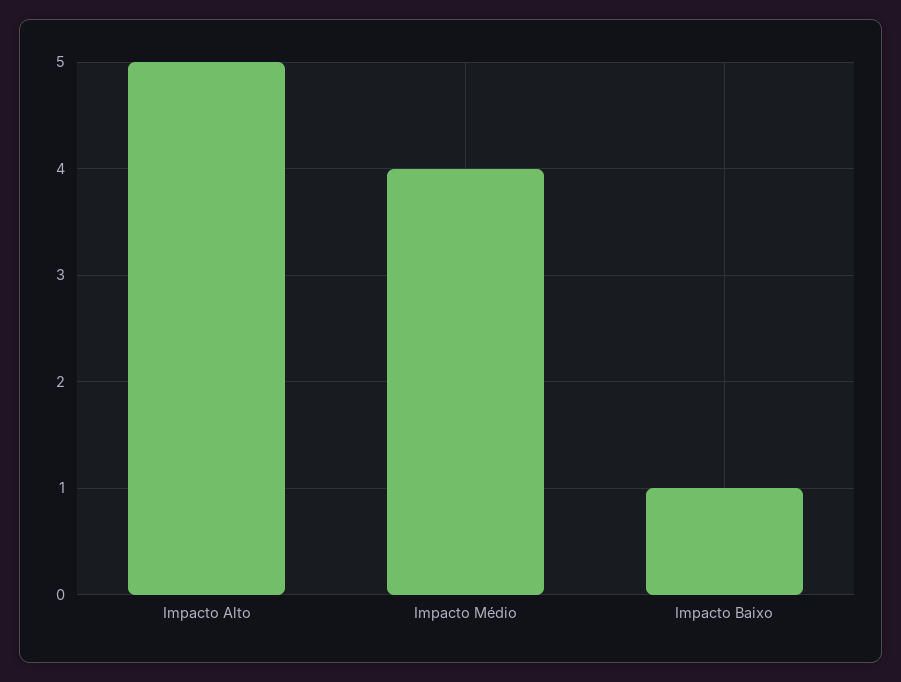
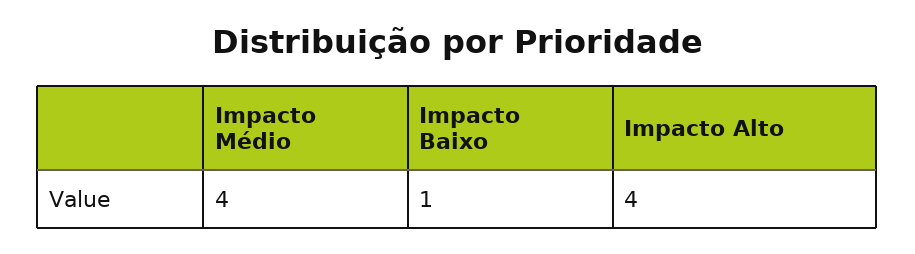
  {
-   "Impacto Alto": 5,
+   "Impacto Alto": 4,
    "Impacto Médio": 4,
    "Impacto Baixo": 1
  }

